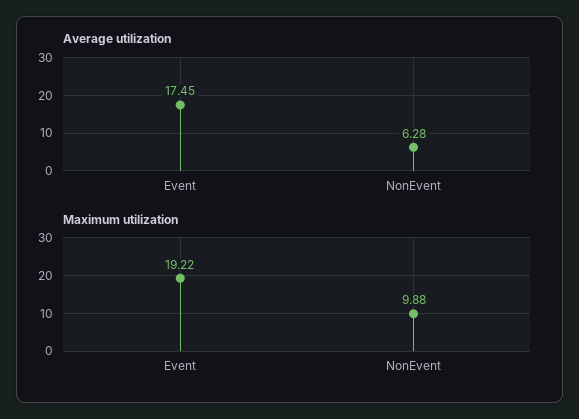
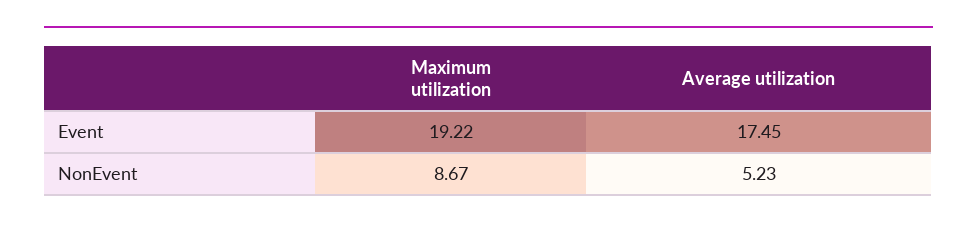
  {
    "Average utilization": {
      "Event": 17.45,
-     "NonEvent": 6.28
+     "NonEvent": 5.23
    },
    "Maximum utilization": {
      "Event": 19.22,
-     "NonEvent": 9.88
+     "NonEvent": 8.67
    }
  }

